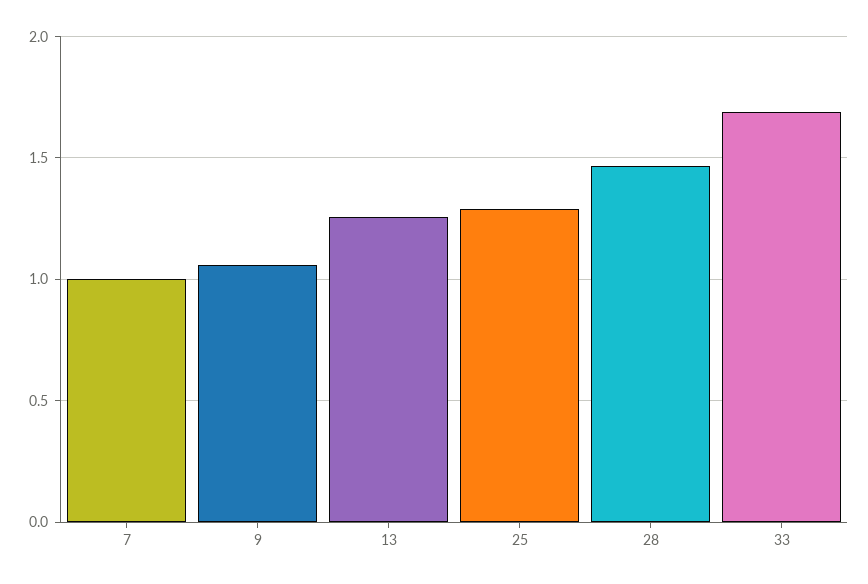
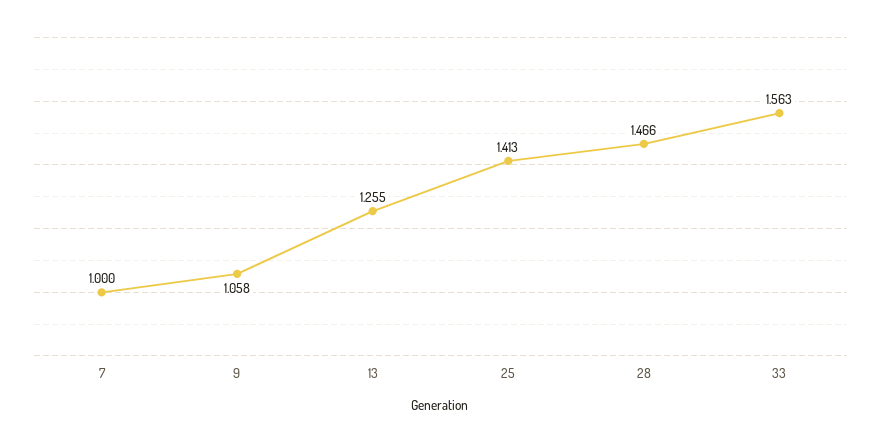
  {
    "7": 1,
    "9": 1.058,
    "13": 1.255,
-   "25": 1.3,
+   "25": 1.413,
    "28": 1.466,
-   "33": 1.7
+   "33": 1.563
  }

